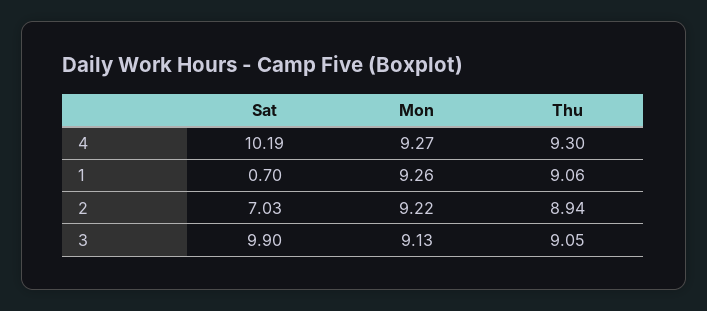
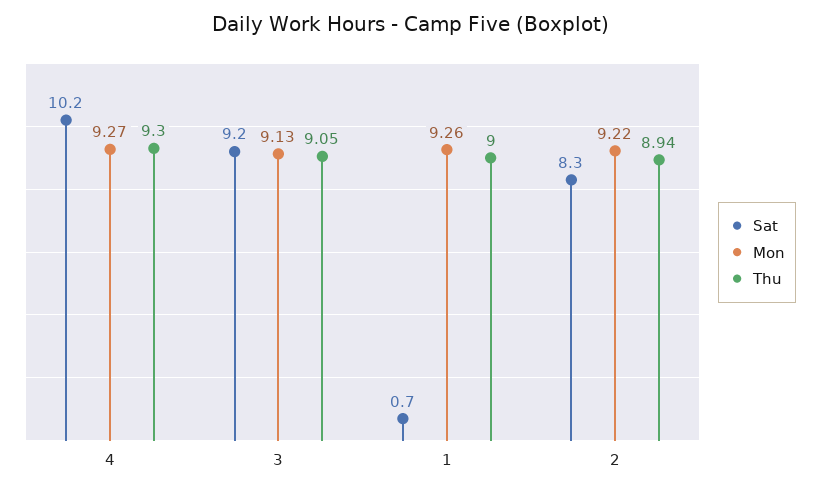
  {
    "Sat": {
      "4": 10.19,
      "1": 0.7,
-     "2": 7.03,
+     "2": 8.3,
-     "3": 9.9
+     "3": 9.2
    },
    "Mon": {
      "4": 9.27,
      "1": 9.26,
      "2": 9.22,
      "3": 9.13
    },
    "Thu": {
      "4": 9.3,
-     "1": 9.06,
+     "1": 9,
      "2": 8.94,
      "3": 9.05
    }
  }

